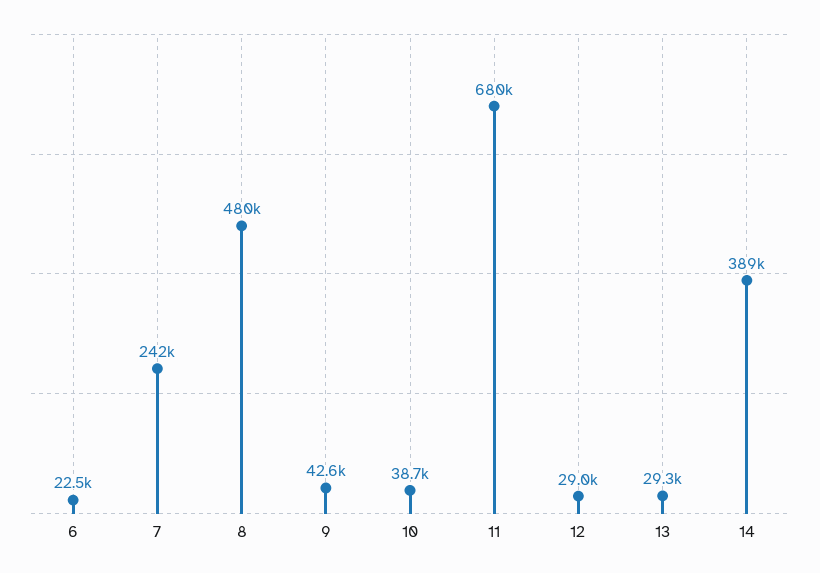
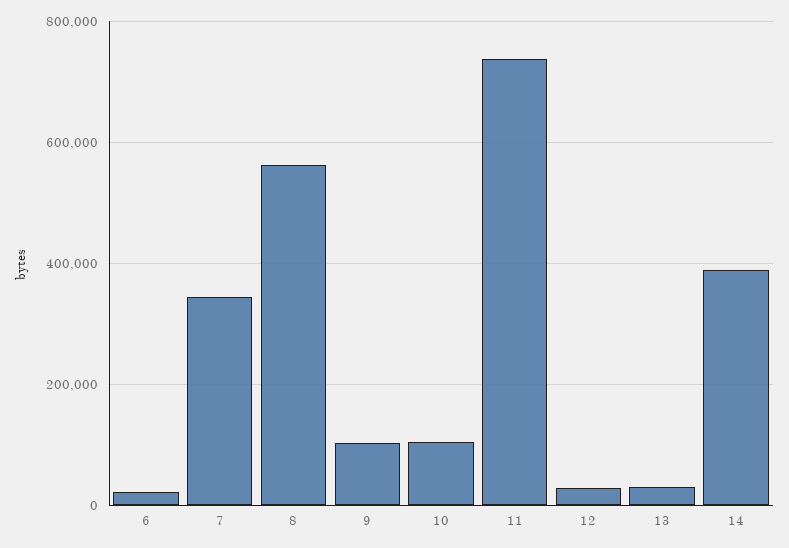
  {
    "6": 22500,
-   "7": 242000,
+   "7": 340000,
-   "8": 480000,
+   "8": 560000,
-   "9": 42600,
+   "9": 100000,
-   "10": 38700,
+   "10": 100000,
-   "11": 680000,
+   "11": 740000,
    "12": 29000,
    "13": 29300,
    "14": 389000
  }

